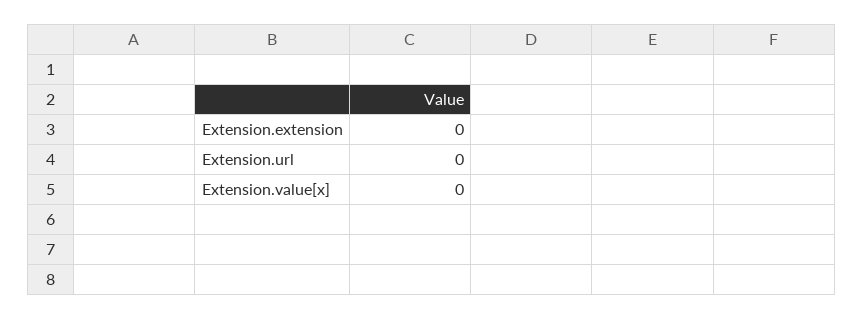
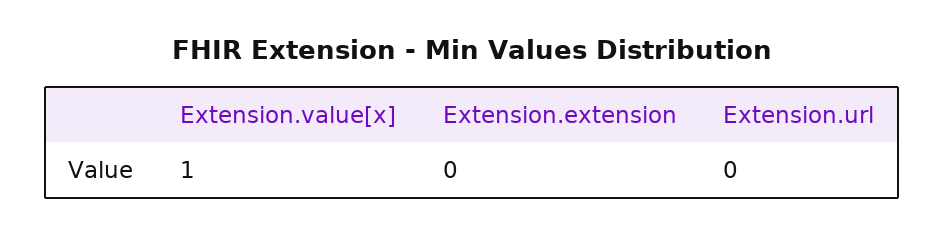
  {
    "Extension.extension": 0,
    "Extension.url": 0,
-   "Extension.value[x]": 0
+   "Extension.value[x]": 1
  }

